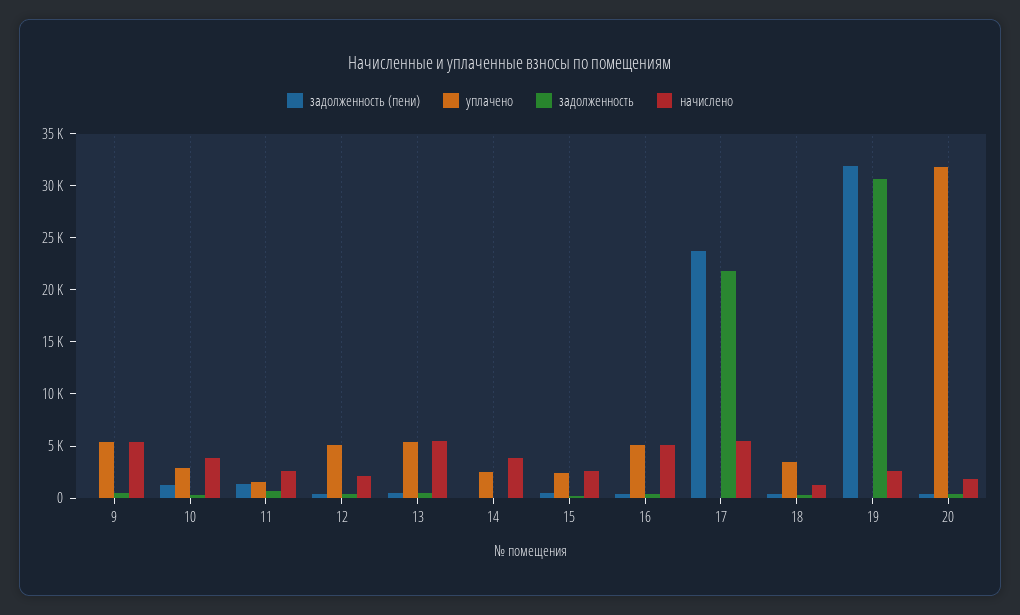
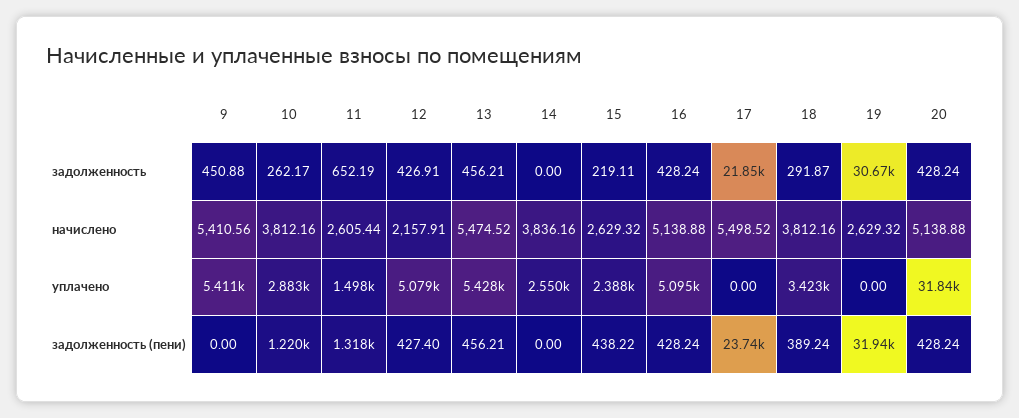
  {
    "задолженность (пени)": {
      "9": 0,
      "10": 1220,
      "11": 1318,
      "12": 427.4,
      "13": 456.21,
      "14": 0,
      "15": 438.22,
      "16": 428.24,
      "17": 23740,
      "18": 389.24,
      "19": 31940,
      "20": 428.24
    },
    "уплачено": {
      "9": 5411,
      "10": 2883,
      "11": 1498,
      "12": 5079,
      "13": 5428,
      "14": 2550,
      "15": 2388,
      "16": 5095,
      "17": 0,
      "18": 3423,
      "19": 0,
      "20": 31840
    },
    "задолженность": {
      "9": 450.88,
      "10": 262.17,
      "11": 652.19,
      "12": 426.91,
      "13": 456.21,
      "14": 0,
      "15": 219.11,
      "16": 428.24,
      "17": 21850,
      "18": 291.87,
      "19": 30670,
      "20": 428.24
    },
    "начислено": {
      "9": 5410.56,
      "10": 3812.16,
      "11": 2605.44,
      "12": 2157.91,
      "13": 5474.52,
      "14": 3836.16,
      "15": 2629.32,
      "16": 5138.88,
      "17": 5498.52,
-     "18": 1000,
+     "18": 3812.16,
      "19": 2629.32,
-     "20": 2000
+     "20": 5138.88
    }
  }

